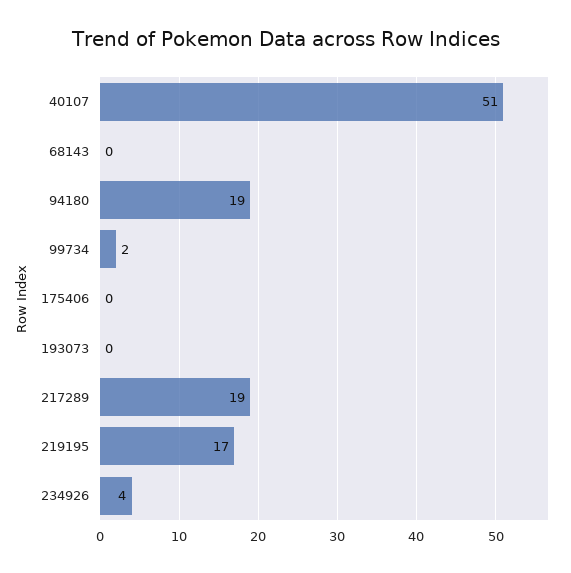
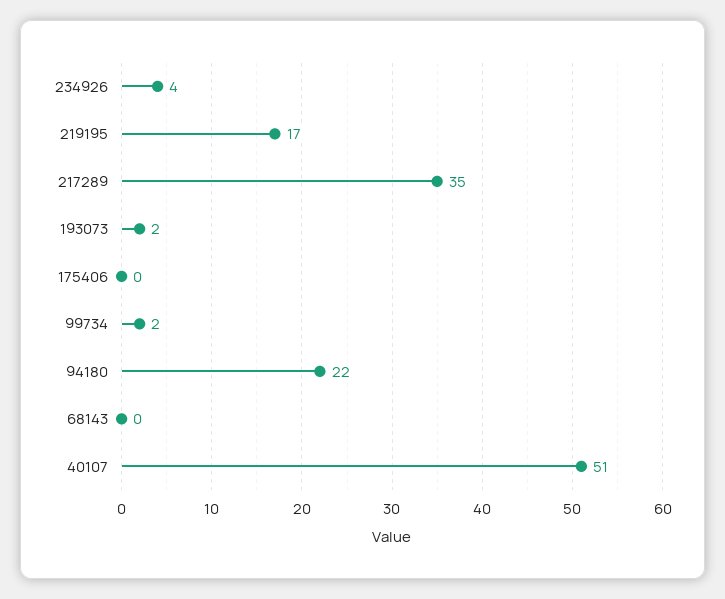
  {
    "40107": 51,
    "68143": 0,
-   "94180": 19,
+   "94180": 22,
    "99734": 2,
    "175406": 0,
-   "193073": 0,
+   "193073": 2,
-   "217289": 19,
+   "217289": 35,
    "219195": 17,
    "234926": 4
  }

